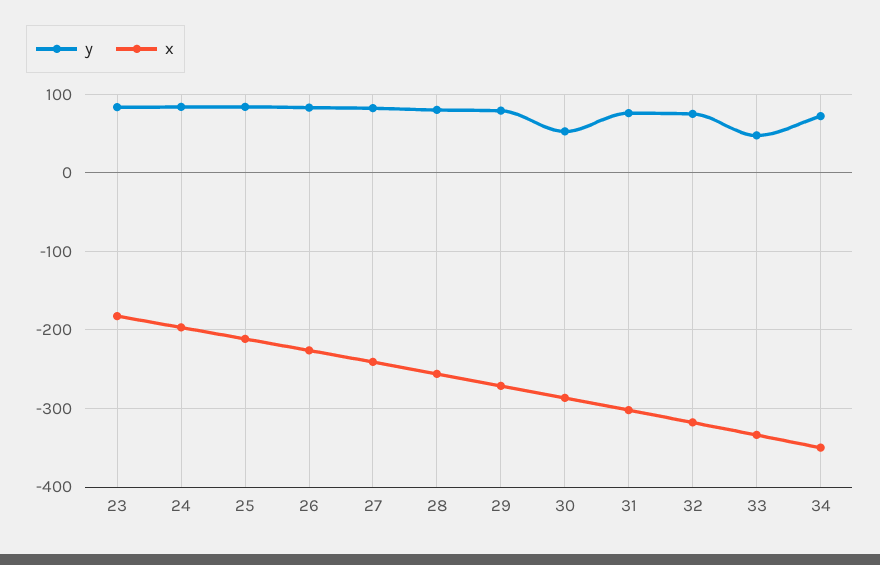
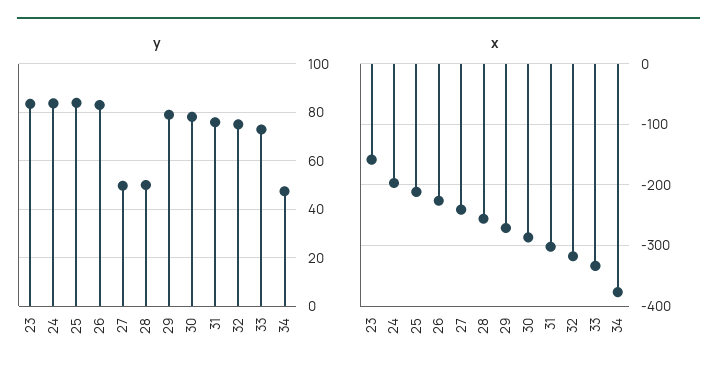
  {
    "y": {
      "23": 82.5,
      "24": 82.5,
      "25": 85,
      "26": 82.5,
-     "27": 80,
+     "27": 50,
-     "28": 80,
+     "28": 50,
      "29": 80,
-     "30": 50,
+     "30": 77.5,
      "31": 75,
      "32": 75,
-     "33": 50,
+     "33": 72.5,
-     "34": 70
+     "34": 47.5
    },
    "x": {
-     "23": -180,
+     "23": -160,
      "24": -200,
      "25": -210,
      "26": -230,
      "27": -240,
      "28": -260,
      "29": -270,
      "30": -290,
      "31": -300,
      "32": -320,
      "33": -330,
-     "34": -350
+     "34": -380
    }
  }

